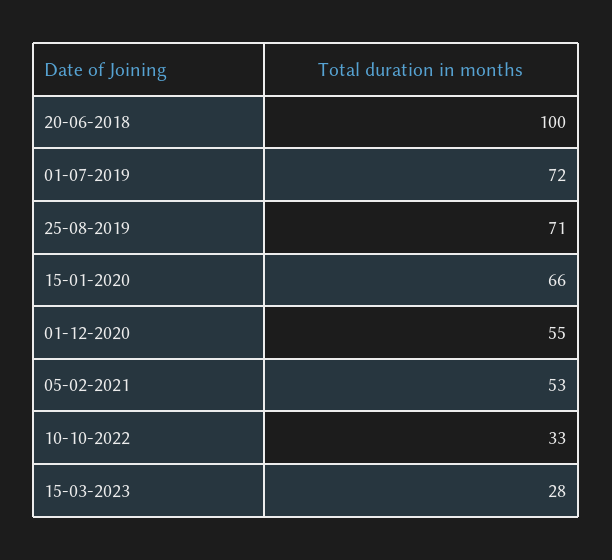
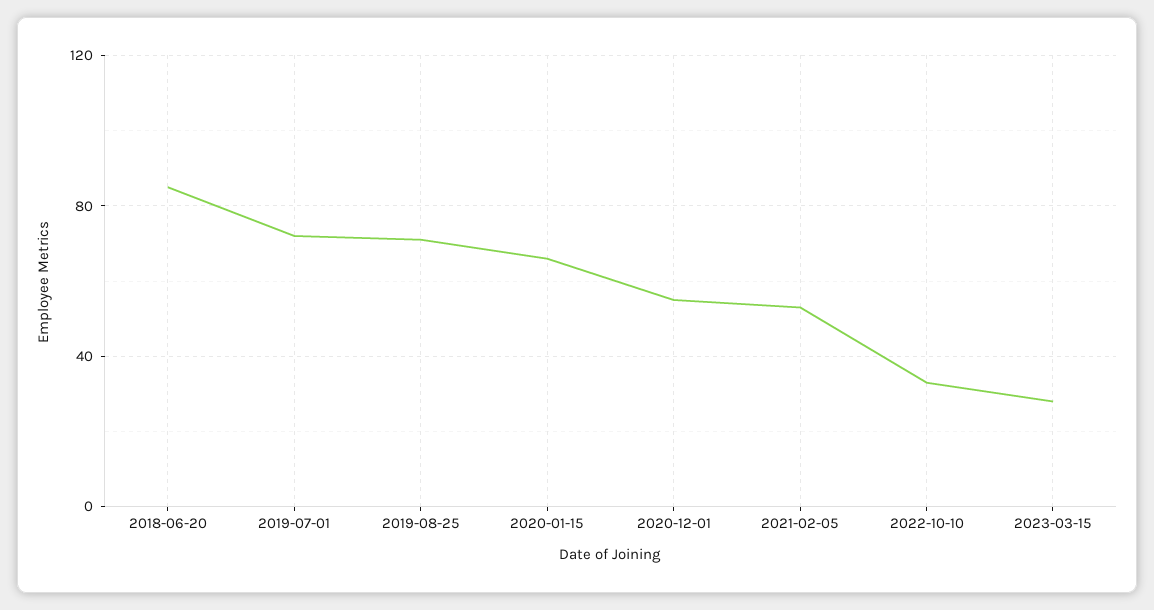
  {
-   "20-06-2018": 100,
+   "20-06-2018": 85,
    "01-07-2019": 72,
    "25-08-2019": 71,
    "15-01-2020": 66,
    "01-12-2020": 55,
    "05-02-2021": 53,
    "10-10-2022": 33,
    "15-03-2023": 28
  }

